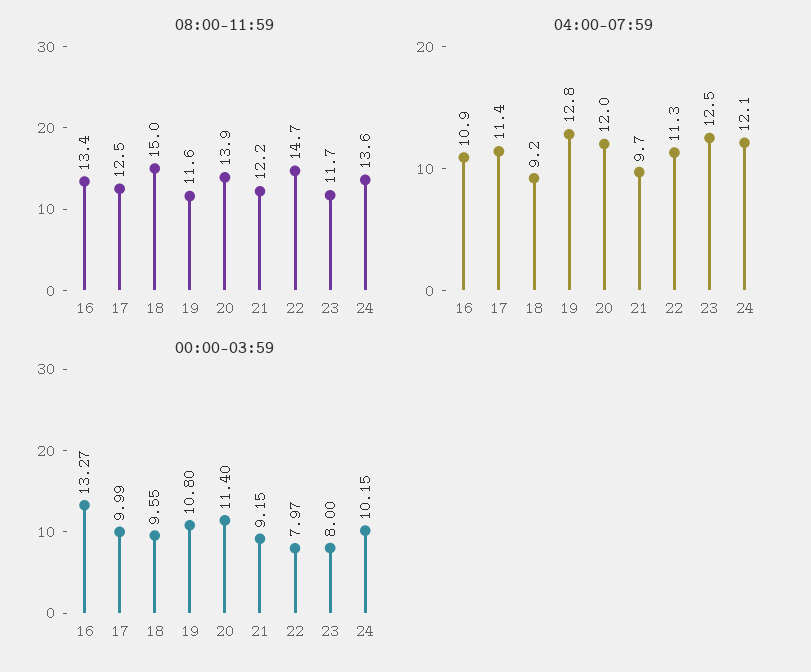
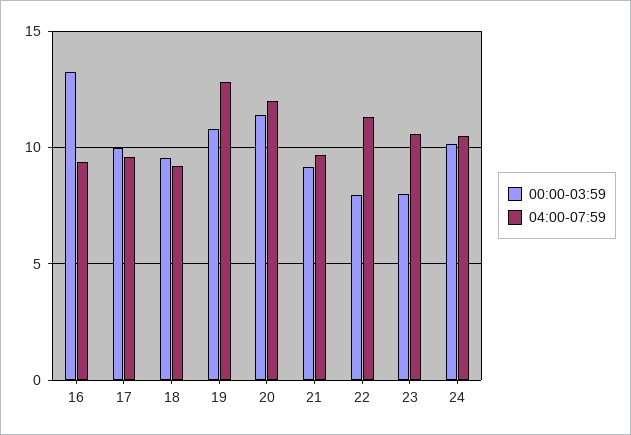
  {
-   "08:00-11:59": {
-     "16": 13.4,
-     "17": 12.5,
-     "18": 15,
-     "19": 11.6,
-     "20": 13.9,
-     "21": 12.2,
-     "22": 14.7,
-     "23": 11.7,
-     "24": 13.6
-   },
    "04:00-07:59": {
-     "16": 10.9,
+     "16": 9.5,
-     "17": 11.4,
+     "17": 9.5,
      "18": 9.2,
      "19": 12.8,
      "20": 12,
      "21": 9.7,
      "22": 11.3,
-     "23": 12.5,
+     "23": 10.5,
-     "24": 12.1
+     "24": 10.5
    },
    "00:00-03:59": {
      "16": 13.27,
      "17": 9.99,
      "18": 9.55,
      "19": 10.8,
      "20": 11.4,
      "21": 9.15,
      "22": 7.97,
      "23": 8,
      "24": 10.15
    }
  }

